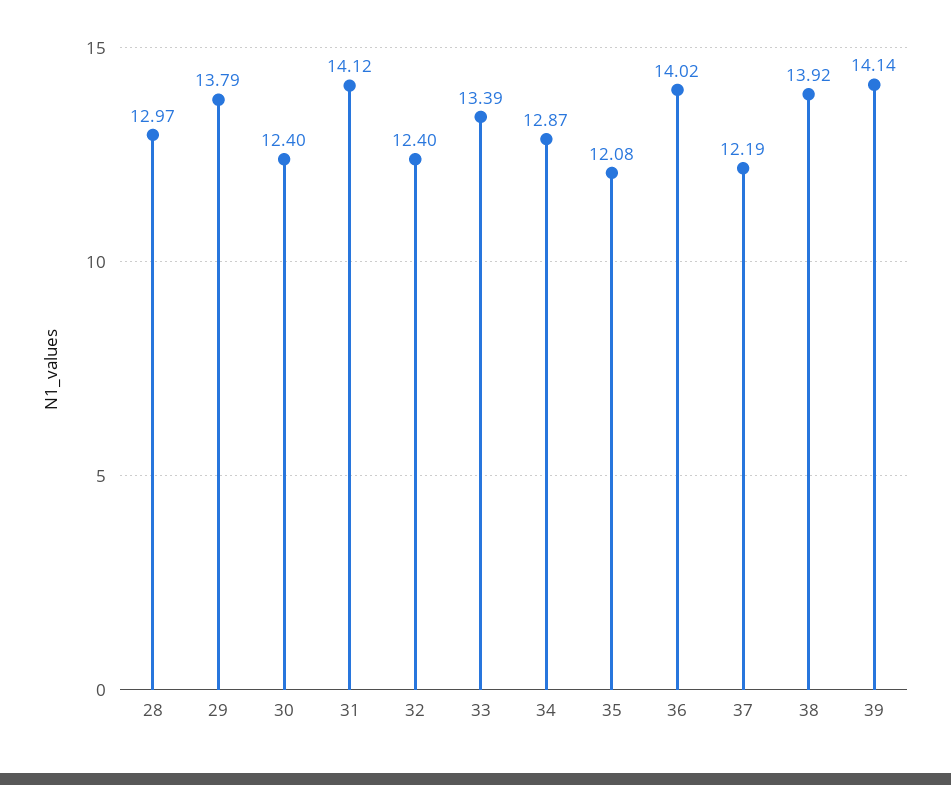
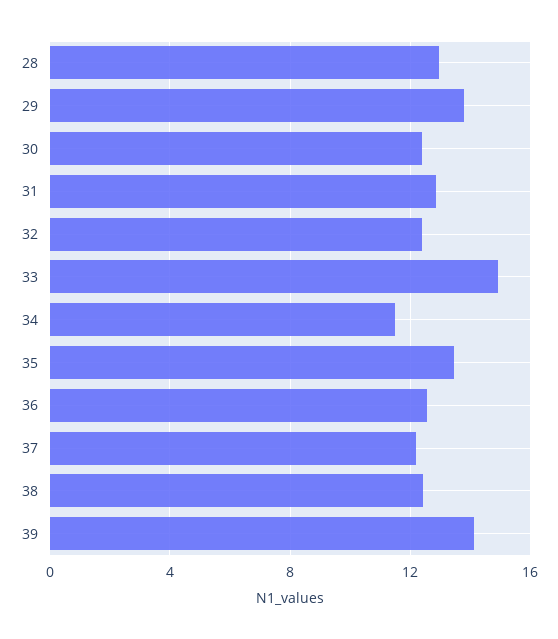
  {
    "28": 12.97,
    "29": 13.79,
    "30": 12.4,
-   "31": 14.12,
+   "31": 13,
    "32": 12.4,
-   "33": 13.39,
+   "33": 15,
-   "34": 12.87,
+   "34": 11.5,
-   "35": 12.08,
+   "35": 13.5,
-   "36": 14.02,
+   "36": 12.5,
    "37": 12.19,
-   "38": 13.92,
+   "38": 12.5,
    "39": 14.14
  }

